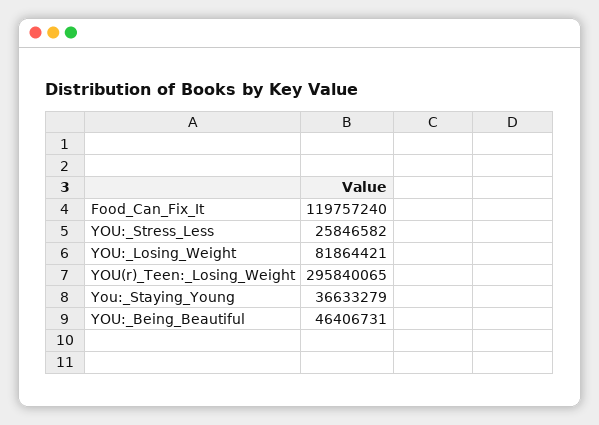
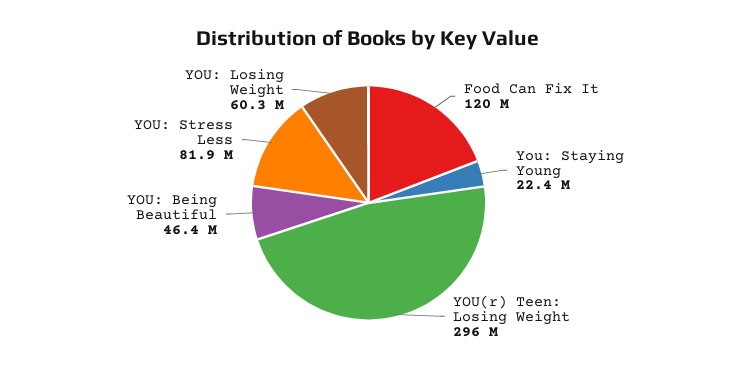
  {
    "Food_Can_Fix_It": 119757240,
-   "YOU:_Stress_Less": 25846582,
+   "YOU:_Stress_Less": 81900000,
-   "YOU:_Losing_Weight": 81864421,
+   "YOU:_Losing_Weight": 60300000,
    "YOU(r)_Teen:_Losing_Weight": 295840065,
-   "You:_Staying_Young": 36633279,
+   "You:_Staying_Young": 22400000,
    "YOU:_Being_Beautiful": 46406731
  }

